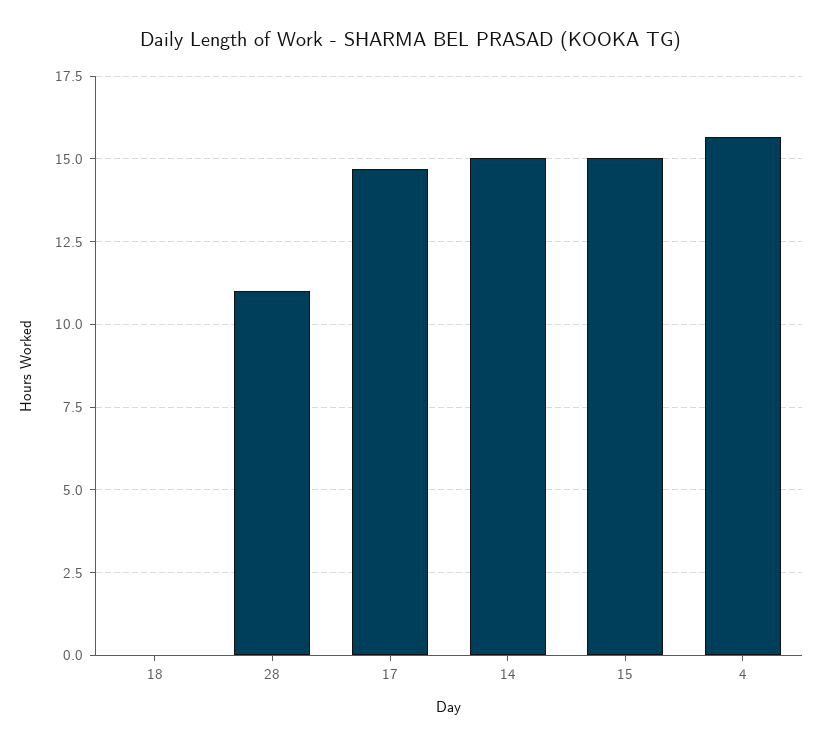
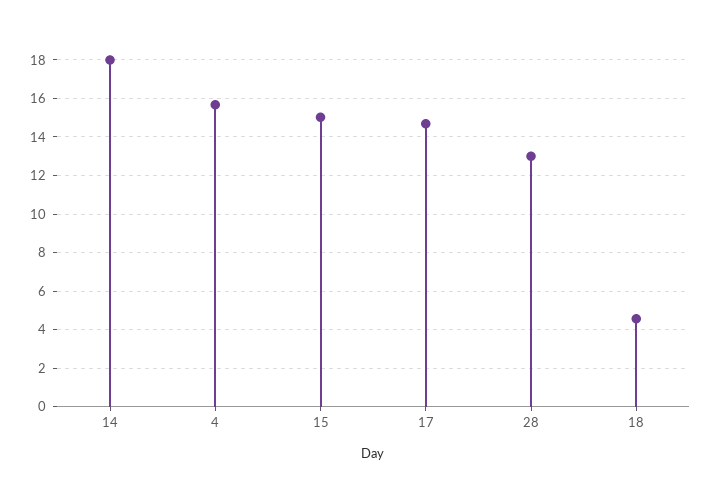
  {
-   "18": 0,
+   "18": 4.5,
-   "28": 11,
+   "28": 13,
    "17": 14.75,
-   "14": 15,
+   "14": 18,
    "15": 15,
    "4": 15.75
  }

